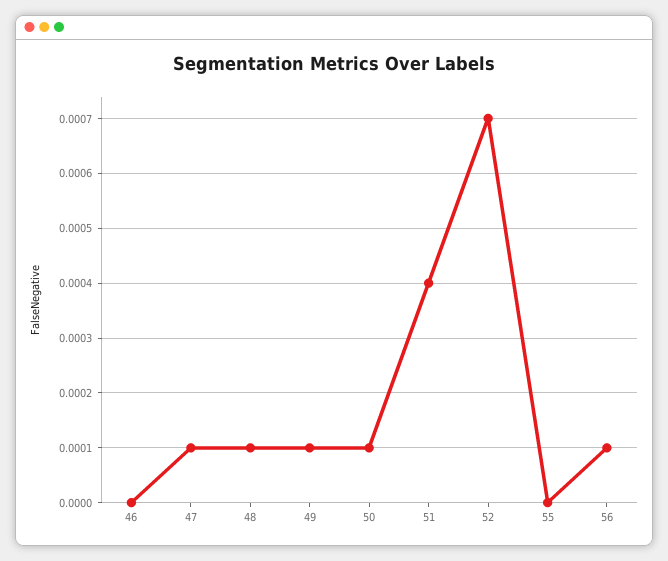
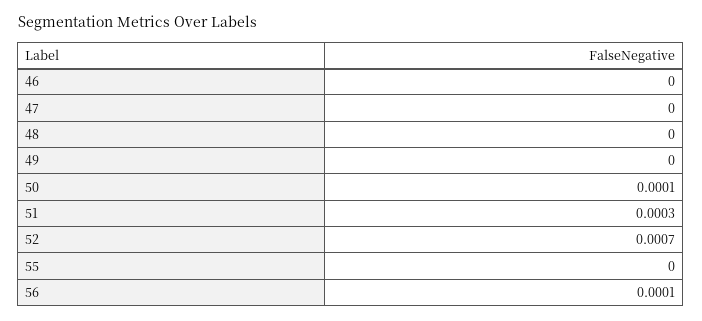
  {
    "46": 0,
-   "47": 0.0001,
+   "47": 0,
-   "48": 0.0001,
+   "48": 0,
-   "49": 0.0001,
+   "49": 0,
    "50": 0.0001,
-   "51": 0.0004,
+   "51": 0.0003,
    "52": 0.0007,
    "55": 0,
    "56": 0.0001
  }

